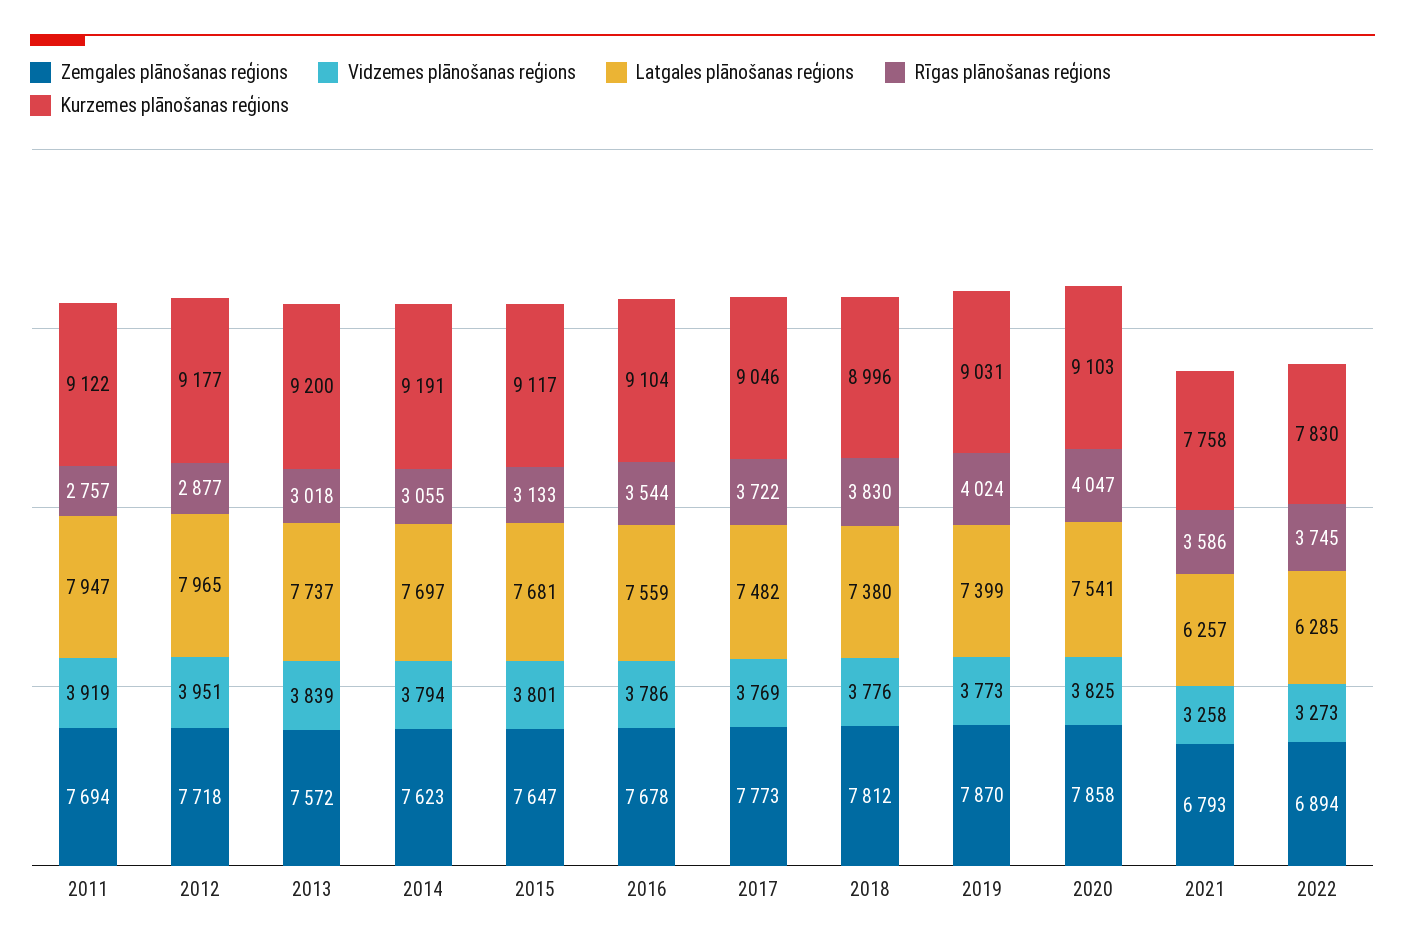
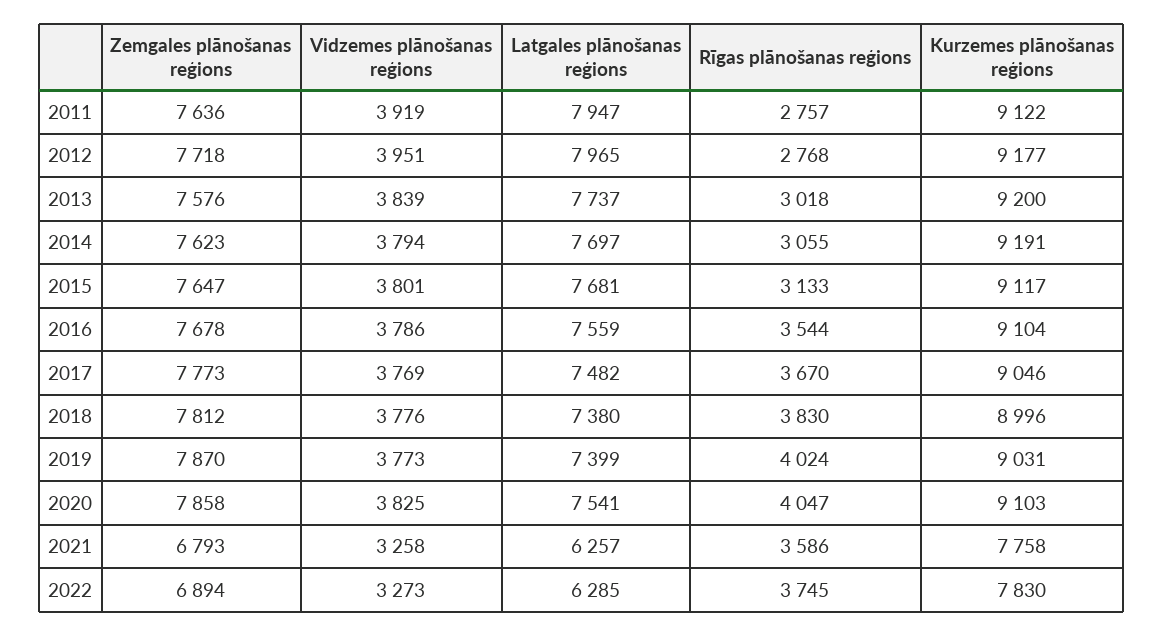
  {
    "Zemgales plānošanas reģions": {
-     "2011": 7694,
+     "2011": 7636,
      "2012": 7718,
-     "2013": 7572,
+     "2013": 7576,
      "2014": 7623,
      "2015": 7647,
      "2016": 7678,
      "2017": 7773,
      "2018": 7812,
      "2019": 7870,
      "2020": 7858,
      "2021": 6793,
      "2022": 6894
    },
    "Vidzemes plānošanas reģions": {
      "2011": 3919,
      "2012": 3951,
      "2013": 3839,
      "2014": 3794,
      "2015": 3801,
      "2016": 3786,
      "2017": 3769,
      "2018": 3776,
      "2019": 3773,
      "2020": 3825,
      "2021": 3258,
      "2022": 3273
    },
    "Latgales plānošanas reģions": {
      "2011": 7947,
      "2012": 7965,
      "2013": 7737,
      "2014": 7697,
      "2015": 7681,
      "2016": 7559,
      "2017": 7482,
      "2018": 7380,
      "2019": 7399,
      "2020": 7541,
      "2021": 6257,
      "2022": 6285
    },
    "Rīgas plānošanas reģions": {
      "2011": 2757,
-     "2012": 2877,
+     "2012": 2768,
      "2013": 3018,
      "2014": 3055,
      "2015": 3133,
      "2016": 3544,
-     "2017": 3722,
+     "2017": 3670,
      "2018": 3830,
      "2019": 4024,
      "2020": 4047,
      "2021": 3586,
      "2022": 3745
    },
    "Kurzemes plānošanas reģions": {
      "2011": 9122,
      "2012": 9177,
      "2013": 9200,
      "2014": 9191,
      "2015": 9117,
      "2016": 9104,
      "2017": 9046,
      "2018": 8996,
      "2019": 9031,
      "2020": 9103,
      "2021": 7758,
      "2022": 7830
    }
  }

